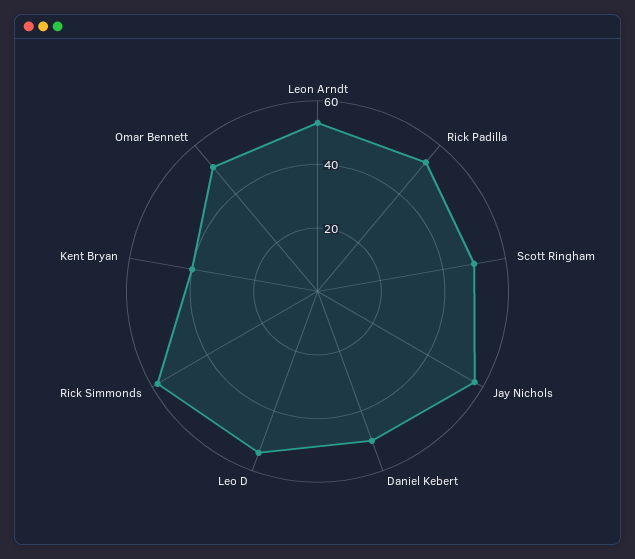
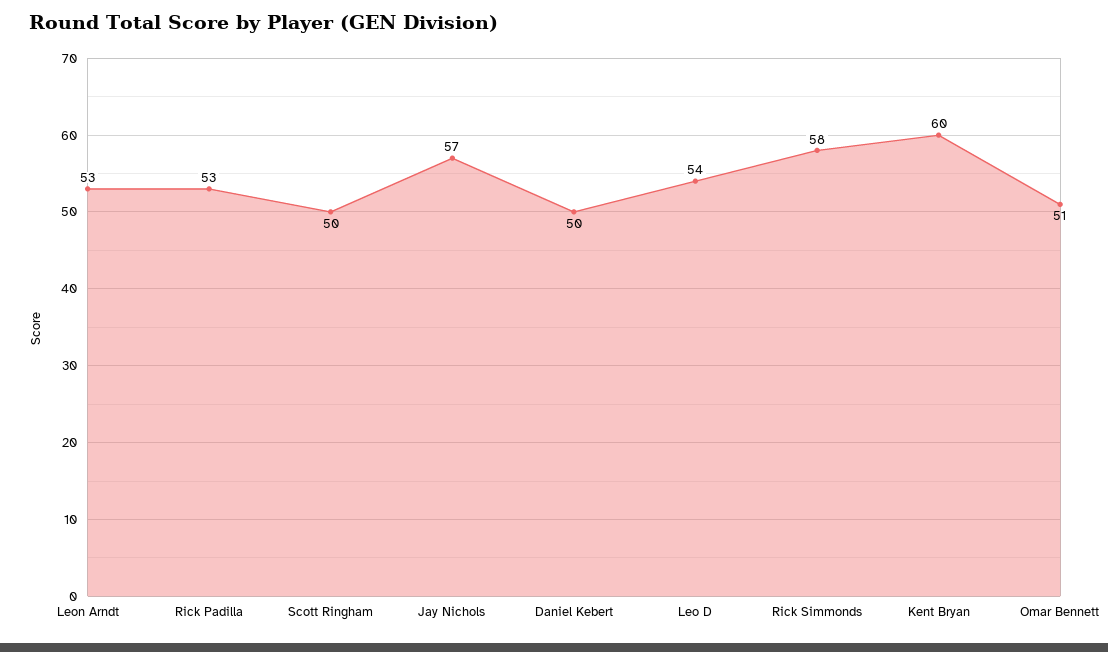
  {
    "Leon Arndt": 53,
    "Rick Padilla": 53,
    "Scott Ringham": 50,
    "Jay Nichols": 57,
    "Daniel Kebert": 50,
    "Leo D": 54,
    "Rick Simmonds": 58,
-   "Kent Bryan": 40,
+   "Kent Bryan": 60,
    "Omar Bennett": 51
  }

